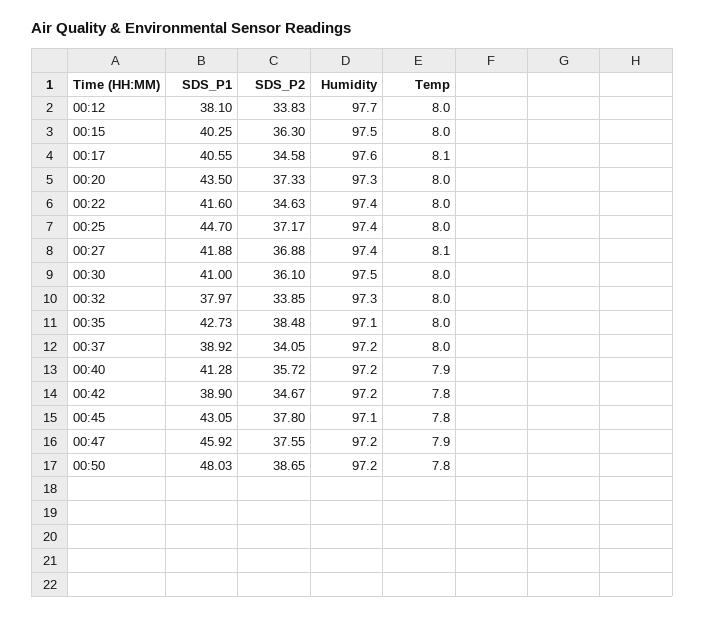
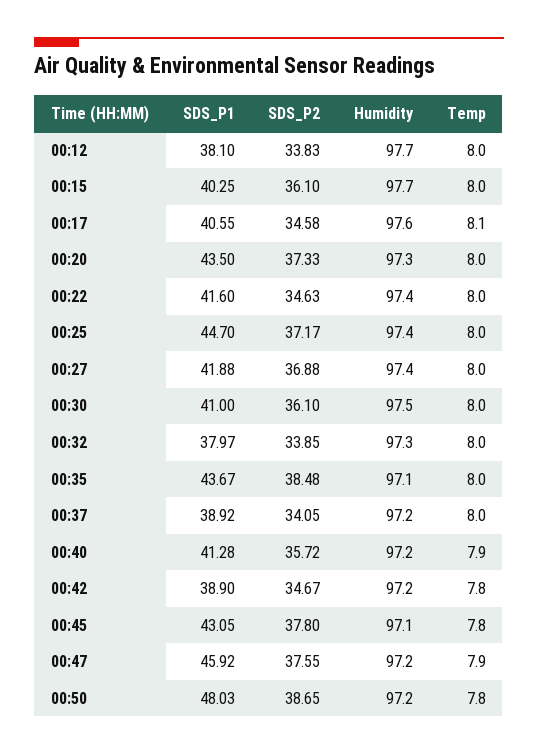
  {
    "SDS_P1": {
      "00:12": 38.1,
      "00:15": 40.25,
      "00:17": 40.55,
      "00:20": 43.5,
      "00:22": 41.6,
      "00:25": 44.7,
      "00:27": 41.88,
      "00:30": 41,
      "00:32": 37.97,
-     "00:35": 42.73,
+     "00:35": 43.67,
      "00:37": 38.92,
      "00:40": 41.28,
      "00:42": 38.9,
      "00:45": 43.05,
      "00:47": 45.92,
      "00:50": 48.03
    },
    "SDS_P2": {
      "00:12": 33.83,
-     "00:15": 36.3,
+     "00:15": 36.1,
      "00:17": 34.58,
      "00:20": 37.33,
      "00:22": 34.63,
      "00:25": 37.17,
      "00:27": 36.88,
      "00:30": 36.1,
      "00:32": 33.85,
      "00:35": 38.48,
      "00:37": 34.05,
      "00:40": 35.72,
      "00:42": 34.67,
      "00:45": 37.8,
      "00:47": 37.55,
      "00:50": 38.65
    },
    "Humidity": {
      "00:12": 97.7,
-     "00:15": 97.5,
+     "00:15": 97.7,
      "00:17": 97.6,
      "00:20": 97.3,
      "00:22": 97.4,
      "00:25": 97.4,
      "00:27": 97.4,
      "00:30": 97.5,
      "00:32": 97.3,
      "00:35": 97.1,
      "00:37": 97.2,
      "00:40": 97.2,
      "00:42": 97.2,
      "00:45": 97.1,
      "00:47": 97.2,
      "00:50": 97.2
    },
    "Temp": {
      "00:12": 8,
      "00:15": 8,
      "00:17": 8.1,
      "00:20": 8,
      "00:22": 8,
      "00:25": 8,
-     "00:27": 8.1,
+     "00:27": 8,
      "00:30": 8,
      "00:32": 8,
      "00:35": 8,
      "00:37": 8,
      "00:40": 7.9,
      "00:42": 7.8,
      "00:45": 7.8,
      "00:47": 7.9,
      "00:50": 7.8
    }
  }

